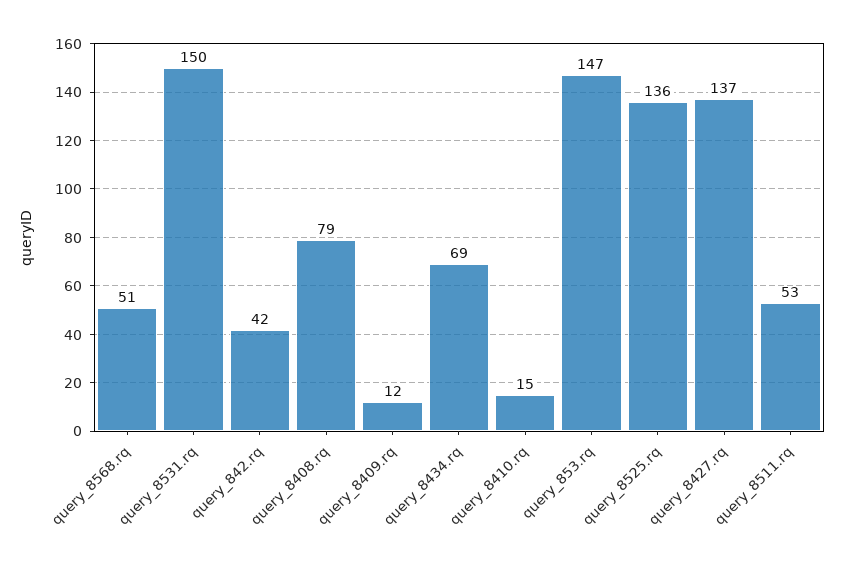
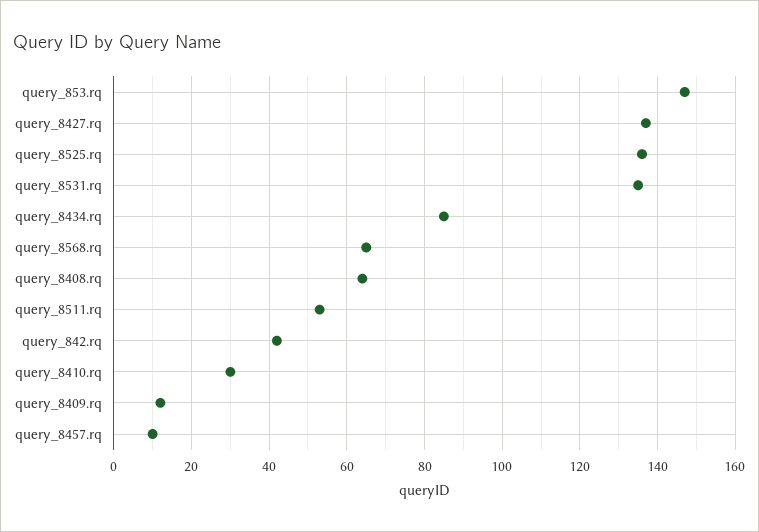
  {
-   "query_8568.rq": 51,
+   "query_8568.rq": 65,
-   "query_8531.rq": 150,
+   "query_8531.rq": 135,
    "query_842.rq": 42,
-   "query_8408.rq": 79,
+   "query_8408.rq": 65,
    "query_8409.rq": 12,
-   "query_8434.rq": 69,
+   "query_8434.rq": 85,
-   "query_8410.rq": 15,
+   "query_8410.rq": 30,
    "query_853.rq": 147,
    "query_8525.rq": 136,
    "query_8427.rq": 137,
-   "query_8511.rq": 53
+   "query_8511.rq": 53,
+   "query_8457.rq": 10
  }

